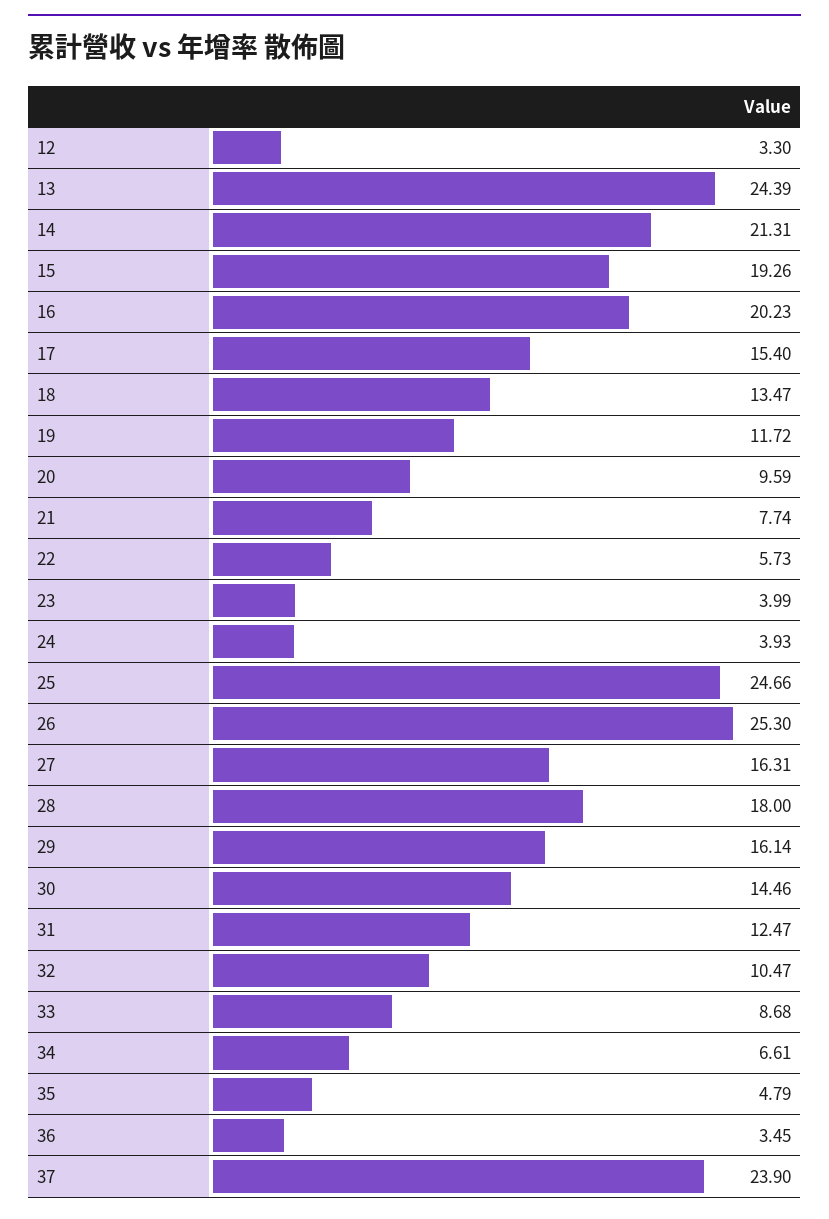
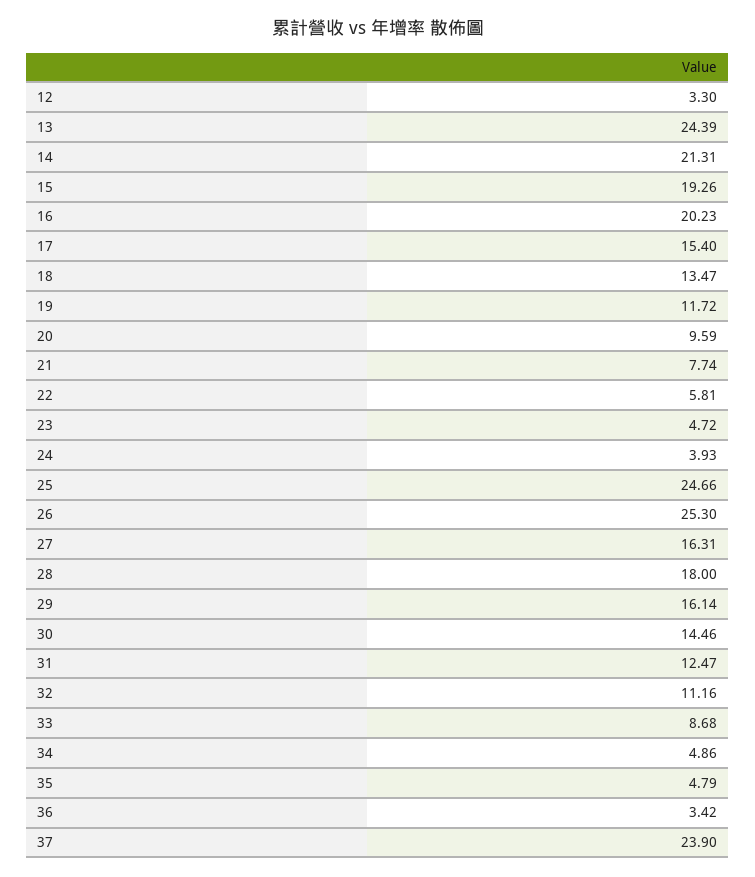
  {
    "12": 3.3,
    "13": 24.39,
    "14": 21.31,
    "15": 19.26,
    "16": 20.23,
    "17": 15.4,
    "18": 13.47,
    "19": 11.72,
    "20": 9.59,
    "21": 7.74,
-   "22": 5.73,
+   "22": 5.81,
-   "23": 3.99,
+   "23": 4.72,
    "24": 3.93,
    "25": 24.66,
    "26": 25.3,
    "27": 16.31,
    "28": 18,
    "29": 16.14,
    "30": 14.46,
    "31": 12.47,
-   "32": 10.47,
+   "32": 11.16,
    "33": 8.68,
-   "34": 6.61,
+   "34": 4.86,
    "35": 4.79,
-   "36": 3.45,
+   "36": 3.42,
    "37": 23.9
  }

